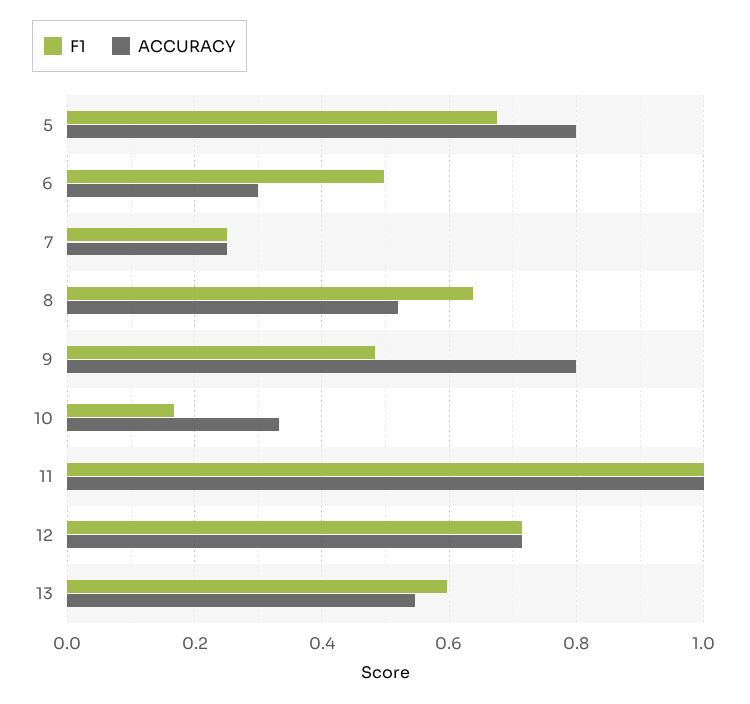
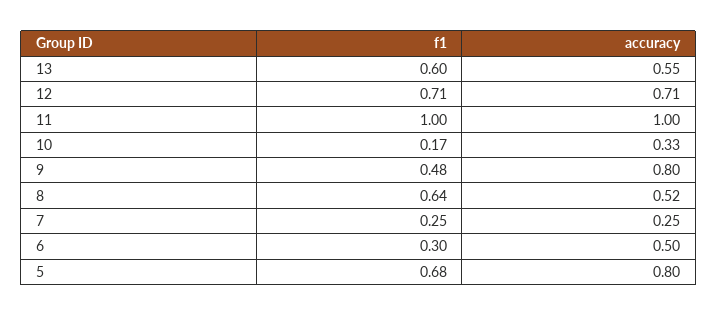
  {
    "F1": {
      "5": 0.68,
-     "6": 0.5,
+     "6": 0.3,
      "7": 0.25,
      "8": 0.64,
      "9": 0.48,
      "10": 0.17,
      "11": 1,
      "12": 0.71,
      "13": 0.6
    },
    "ACCURACY": {
      "5": 0.8,
-     "6": 0.3,
+     "6": 0.5,
      "7": 0.25,
      "8": 0.52,
      "9": 0.8,
      "10": 0.33,
      "11": 1,
      "12": 0.71,
      "13": 0.55
    }
  }

